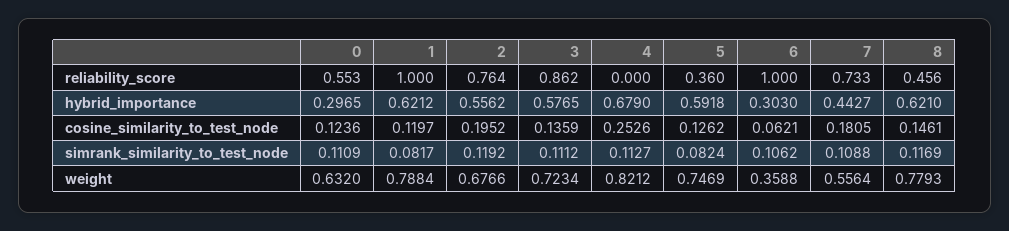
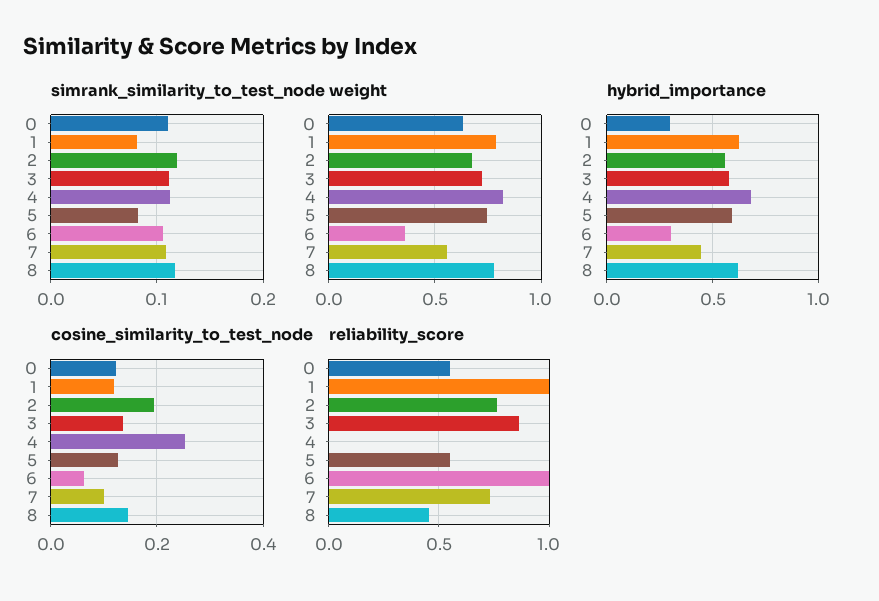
  {
    "reliability_score": {
      "0": 0.553,
      "1": 1,
      "2": 0.764,
      "3": 0.862,
      "4": 0,
-     "5": 0.36,
+     "5": 0.55,
      "6": 1,
      "7": 0.733,
      "8": 0.456
    },
    "hybrid_importance": {
      "0": 0.2965,
      "1": 0.6212,
      "2": 0.5562,
      "3": 0.5765,
      "4": 0.679,
      "5": 0.5918,
      "6": 0.303,
      "7": 0.4427,
      "8": 0.621
    },
    "cosine_similarity_to_test_node": {
      "0": 0.1236,
      "1": 0.1197,
      "2": 0.1952,
      "3": 0.1359,
      "4": 0.2526,
      "5": 0.1262,
      "6": 0.0621,
-     "7": 0.1805,
+     "7": 0.1,
      "8": 0.1461
    },
    "simrank_similarity_to_test_node": {
      "0": 0.1109,
      "1": 0.0817,
      "2": 0.1192,
      "3": 0.1112,
      "4": 0.1127,
      "5": 0.0824,
      "6": 0.1062,
      "7": 0.1088,
      "8": 0.1169
    },
    "weight": {
      "0": 0.632,
      "1": 0.7884,
      "2": 0.6766,
      "3": 0.7234,
      "4": 0.8212,
      "5": 0.7469,
      "6": 0.3588,
      "7": 0.5564,
      "8": 0.7793
    }
  }

